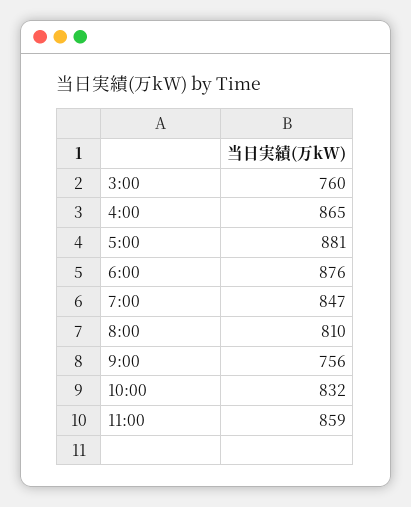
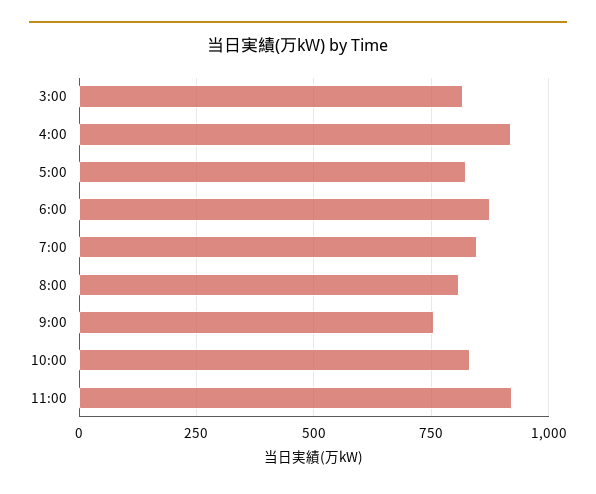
  {
-   "3:00": 760,
+   "3:00": 825,
-   "4:00": 865,
+   "4:00": 925,
-   "5:00": 881,
+   "5:00": 825,
    "6:00": 876,
    "7:00": 847,
    "8:00": 810,
    "9:00": 756,
    "10:00": 832,
-   "11:00": 859
+   "11:00": 925
  }

